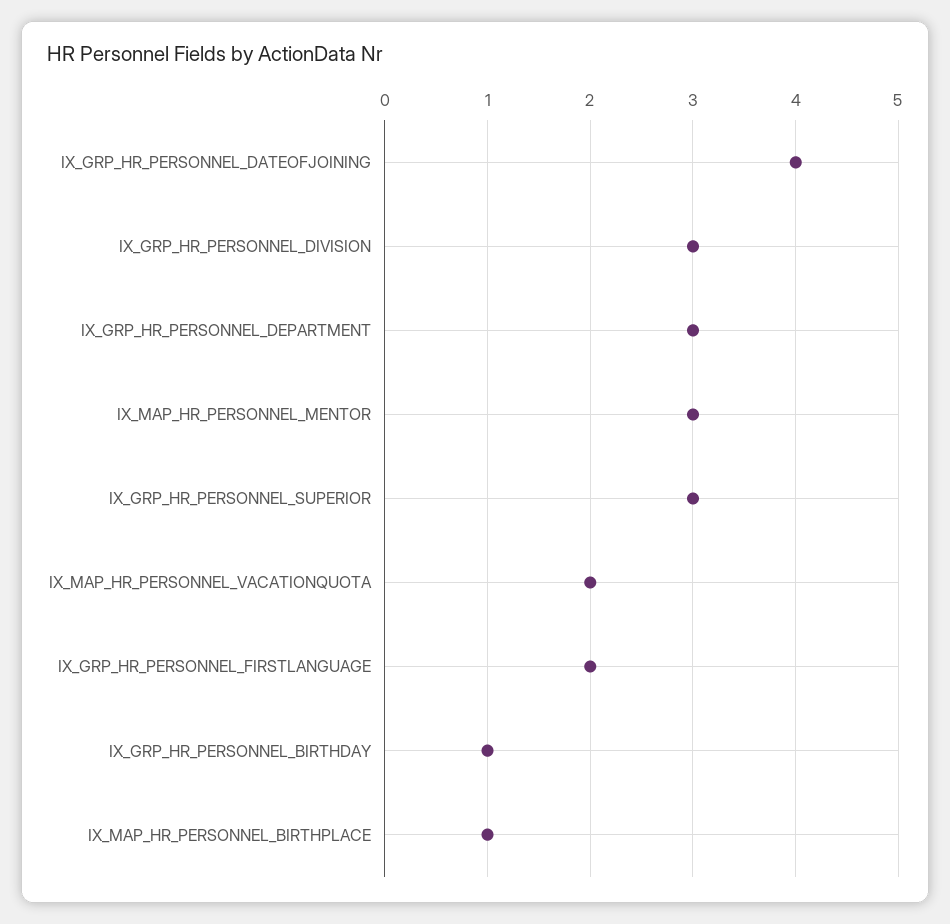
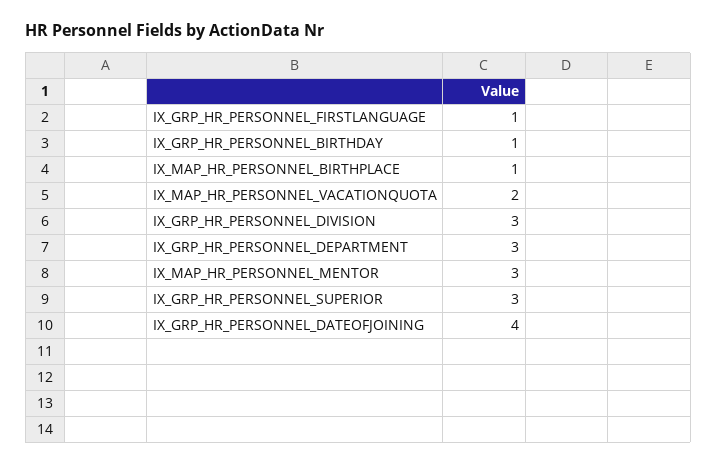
  {
    "IX_GRP_HR_PERSONNEL_DATEOFJOINING": 4,
    "IX_GRP_HR_PERSONNEL_DIVISION": 3,
    "IX_GRP_HR_PERSONNEL_DEPARTMENT": 3,
    "IX_MAP_HR_PERSONNEL_MENTOR": 3,
    "IX_GRP_HR_PERSONNEL_SUPERIOR": 3,
    "IX_MAP_HR_PERSONNEL_VACATIONQUOTA": 2,
-   "IX_GRP_HR_PERSONNEL_FIRSTLANGUAGE": 2,
+   "IX_GRP_HR_PERSONNEL_FIRSTLANGUAGE": 1,
    "IX_GRP_HR_PERSONNEL_BIRTHDAY": 1,
    "IX_MAP_HR_PERSONNEL_BIRTHPLACE": 1
  }

